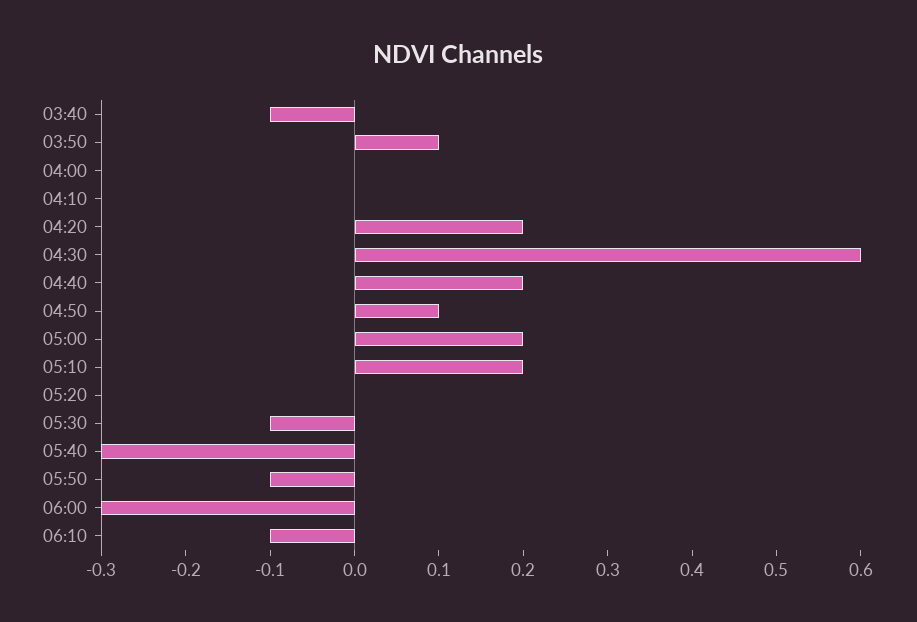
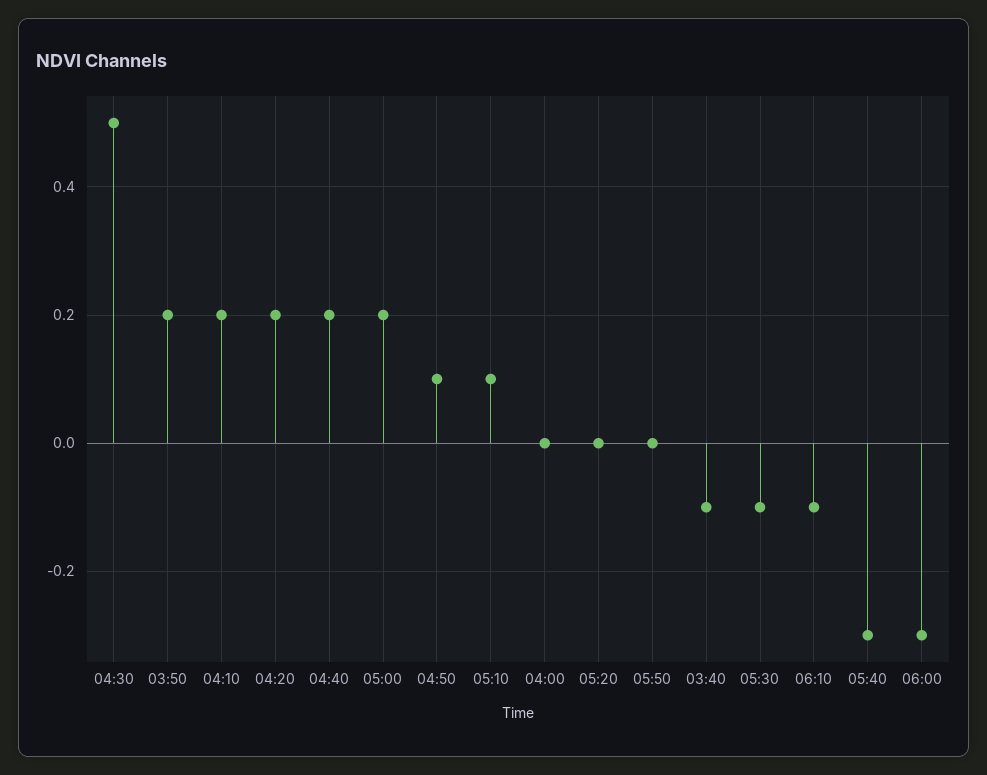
  {
    "03:40": -0.1,
-   "03:50": 0.1,
+   "03:50": 0.2,
    "04:00": 0,
-   "04:10": 0,
+   "04:10": 0.2,
    "04:20": 0.2,
-   "04:30": 0.6,
+   "04:30": 0.5,
    "04:40": 0.2,
    "04:50": 0.1,
    "05:00": 0.2,
-   "05:10": 0.2,
+   "05:10": 0.1,
    "05:20": 0,
    "05:30": -0.1,
    "05:40": -0.3,
-   "05:50": -0.1,
+   "05:50": 0,
    "06:00": -0.3,
    "06:10": -0.1
  }

